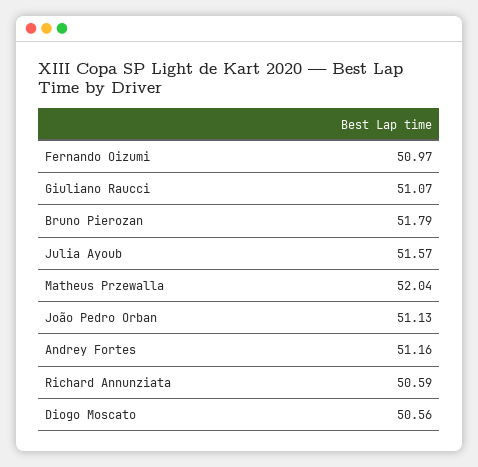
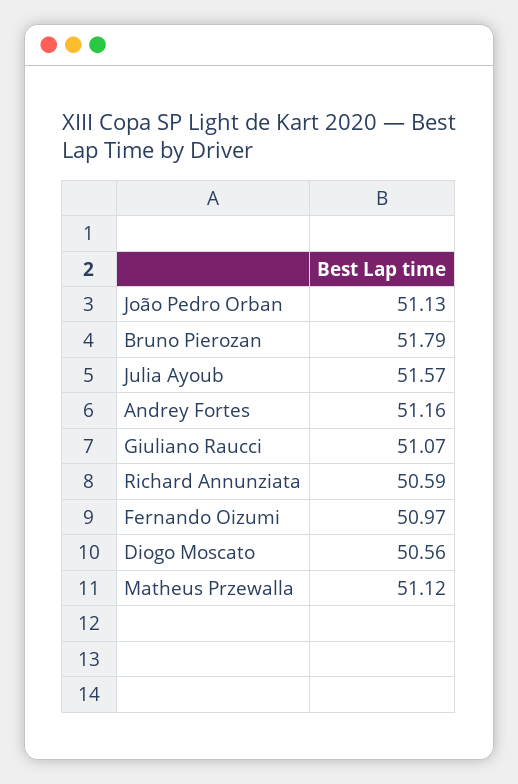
  {
    "Fernando Oizumi": 50.97,
    "Giuliano Raucci": 51.07,
    "Bruno Pierozan": 51.79,
    "Julia Ayoub": 51.57,
-   "Matheus Przewalla": 52.04,
+   "Matheus Przewalla": 51.12,
    "João Pedro Orban": 51.13,
    "Andrey Fortes": 51.16,
    "Richard Annunziata": 50.59,
    "Diogo Moscato": 50.56
  }

